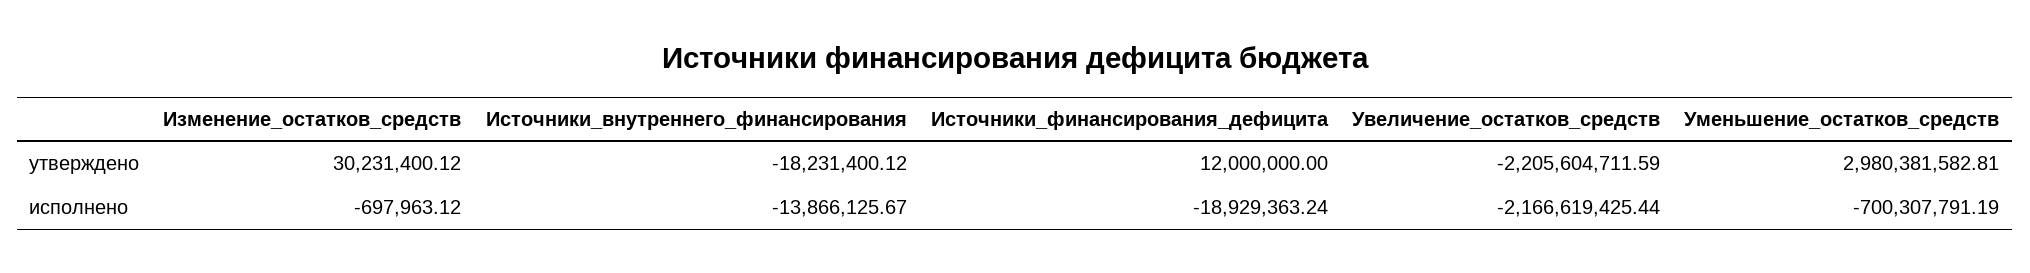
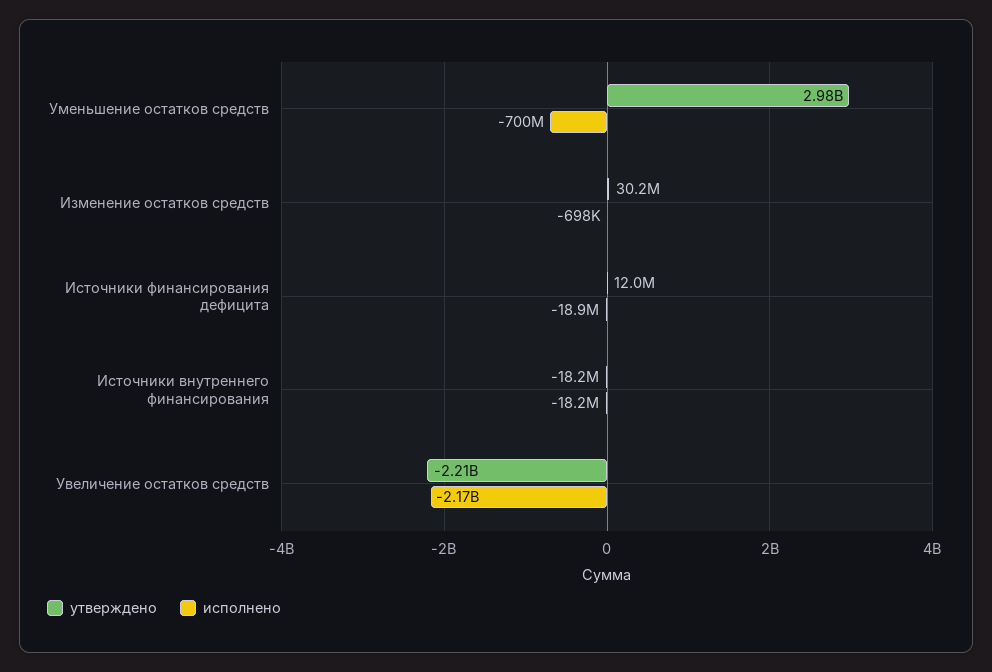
  {
    "утверждено": {
      "Изменение_остатков_средств": 30231400.12,
      "Источники_внутреннего_финансирования": -18231400.12,
      "Источники_финансирования_дефицита": 12000000,
      "Увеличение_остатков_средств": -2205604711.59,
      "Уменьшение_остатков_средств": 2980381582.81
    },
    "исполнено": {
      "Изменение_остатков_средств": -697963.12,
-     "Источники_внутреннего_финансирования": -13866125.67,
+     "Источники_внутреннего_финансирования": -18200000,
      "Источники_финансирования_дефицита": -18929363.24,
      "Увеличение_остатков_средств": -2166619425.44,
      "Уменьшение_остатков_средств": -700307791.19
    }
  }

